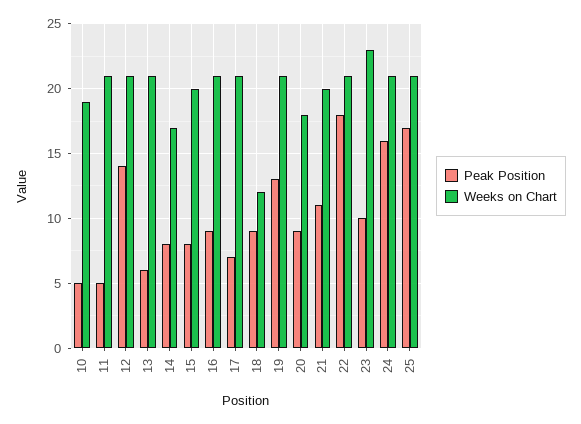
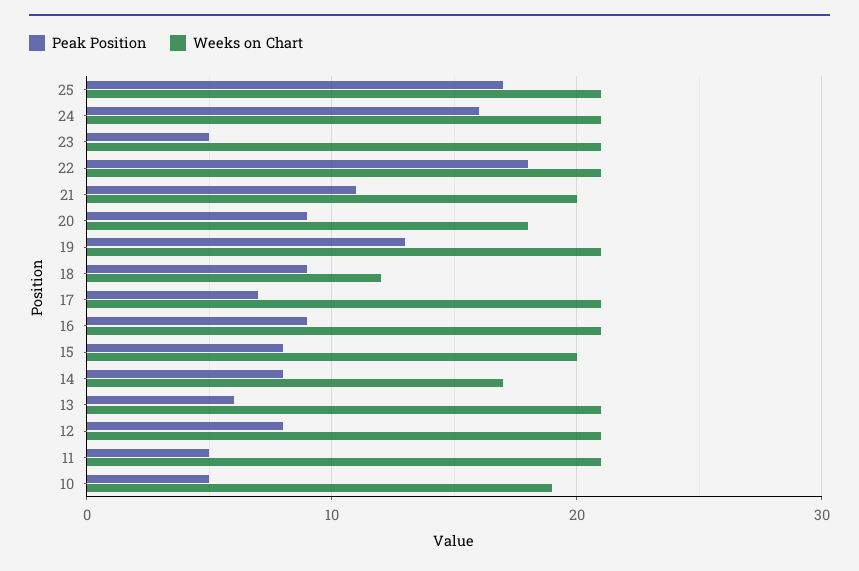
  {
    "Peak Position": {
      "10": 5,
      "11": 5,
-     "12": 14,
+     "12": 8,
      "13": 6,
      "14": 8,
      "15": 8,
      "16": 9,
      "17": 7,
      "18": 9,
      "19": 13,
      "20": 9,
      "21": 11,
      "22": 18,
-     "23": 10,
+     "23": 5,
      "24": 16,
      "25": 17
    },
    "Weeks on Chart": {
      "10": 19,
      "11": 21,
      "12": 21,
      "13": 21,
      "14": 17,
      "15": 20,
      "16": 21,
      "17": 21,
      "18": 12,
      "19": 21,
      "20": 18,
      "21": 20,
      "22": 21,
-     "23": 23,
+     "23": 21,
      "24": 21,
      "25": 21
    }
  }

